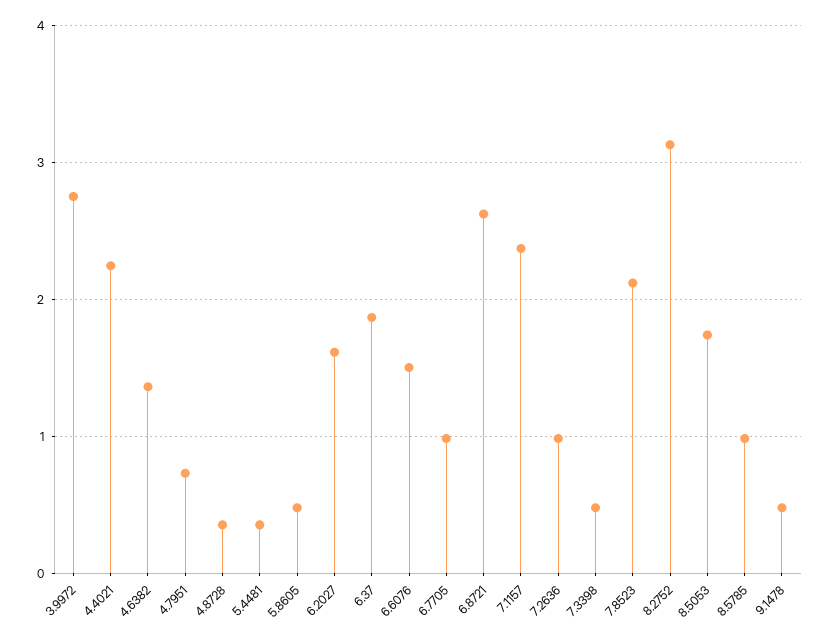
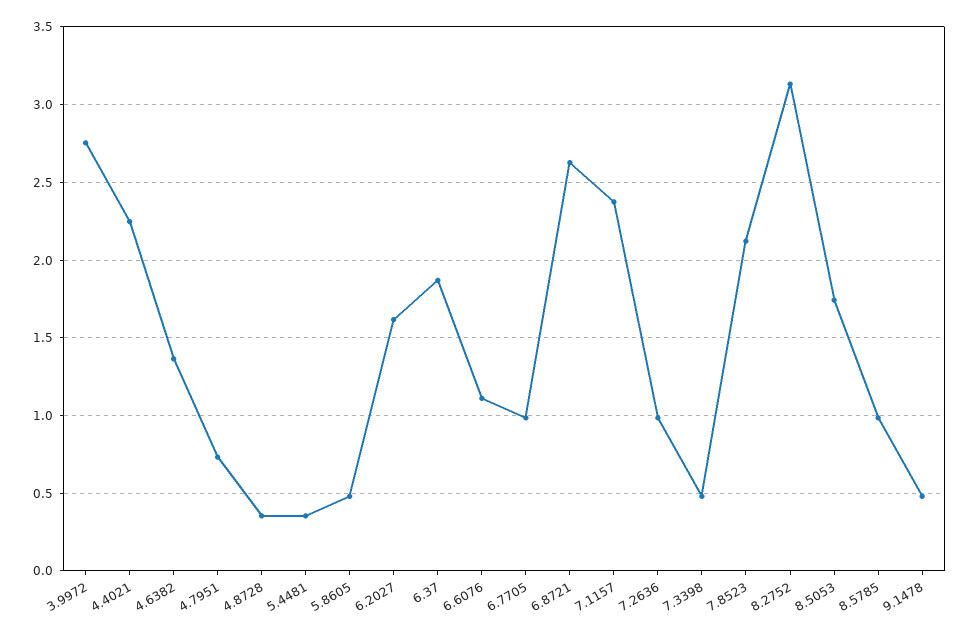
  {
    "3.9972": 2.75,
    "4.4021": 2.25,
    "4.6382": 1.35,
    "4.7951": 0.75,
    "4.8728": 0.35,
    "5.4481": 0.35,
    "5.8605": 0.5,
    "6.2027": 1.6,
    "6.37": 1.85,
-   "6.6076": 1.5,
+   "6.6076": 1.1,
    "6.7705": 1,
    "6.8721": 2.65,
    "7.1157": 2.35,
    "7.2636": 1,
    "7.3398": 0.5,
    "7.8523": 2.1,
    "8.2752": 3.15,
    "8.5053": 1.75,
    "8.5785": 1,
    "9.1478": 0.5
  }

